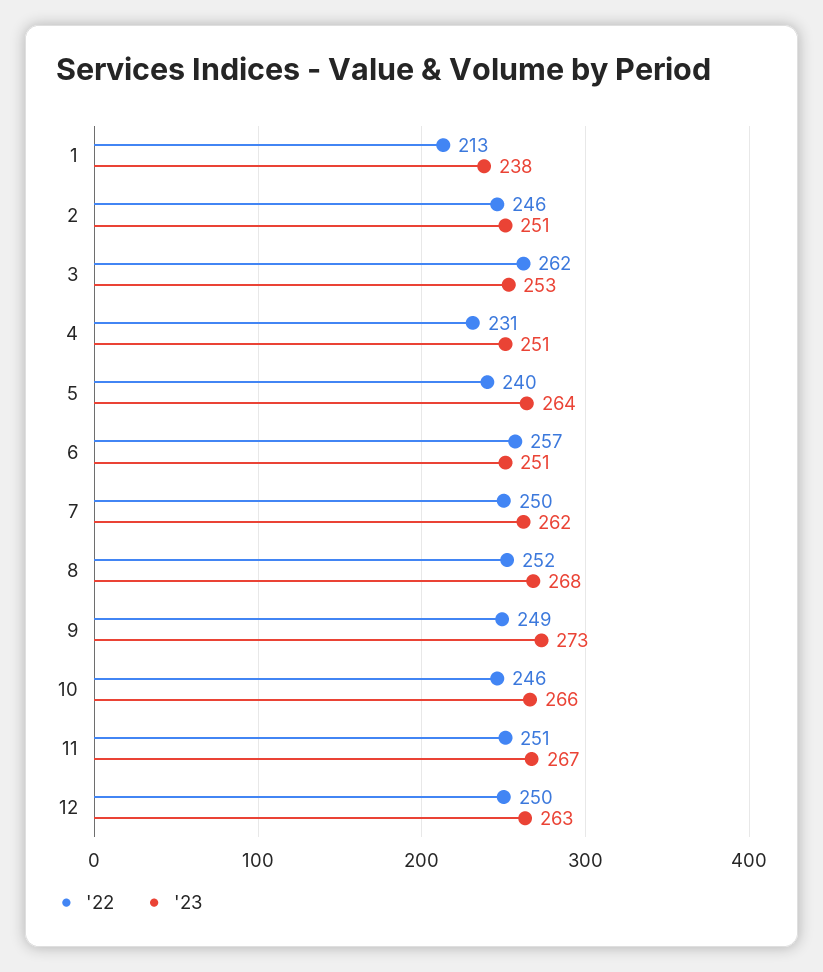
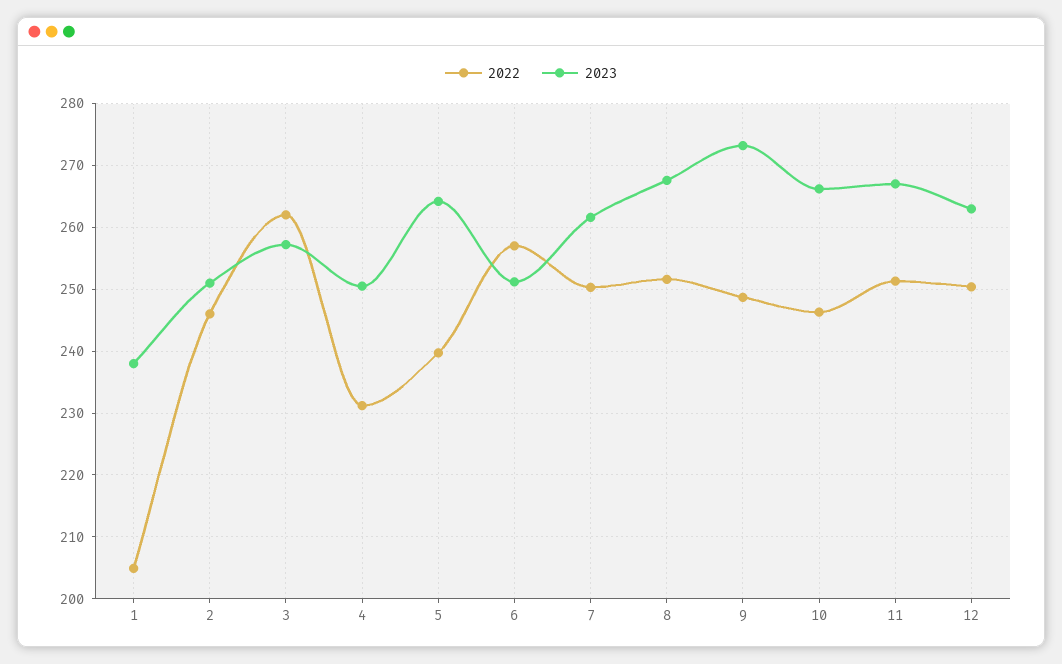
  {
    "'22": {
-     "1": 213,
+     "1": 205,
      "2": 246,
      "3": 262,
      "4": 231,
      "5": 240,
      "6": 257,
      "7": 250,
      "8": 252,
      "9": 249,
      "10": 246,
      "11": 251,
      "12": 250
    },
    "'23": {
      "1": 238,
      "2": 251,
-     "3": 253,
+     "3": 257,
      "4": 251,
      "5": 264,
      "6": 251,
      "7": 262,
      "8": 268,
      "9": 273,
      "10": 266,
      "11": 267,
      "12": 263
    }
  }

